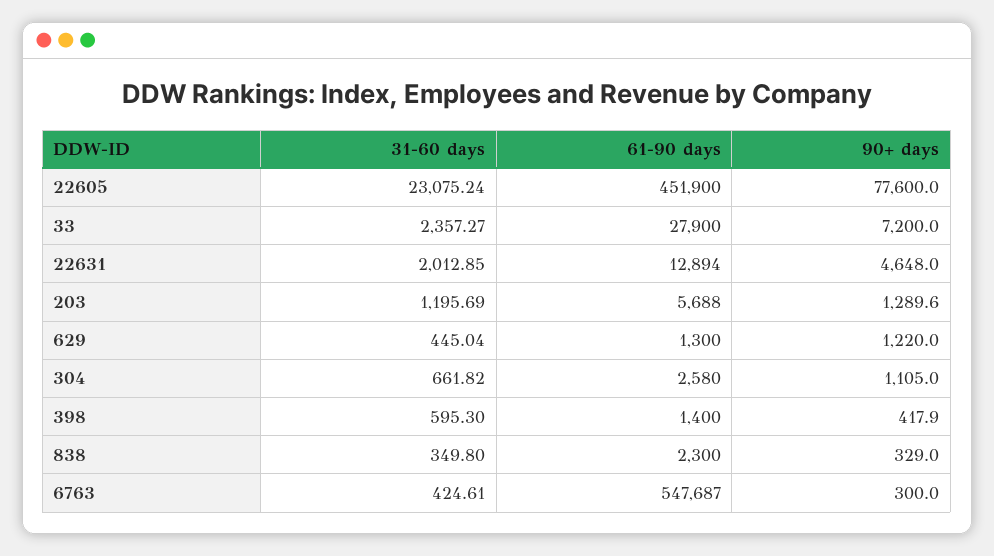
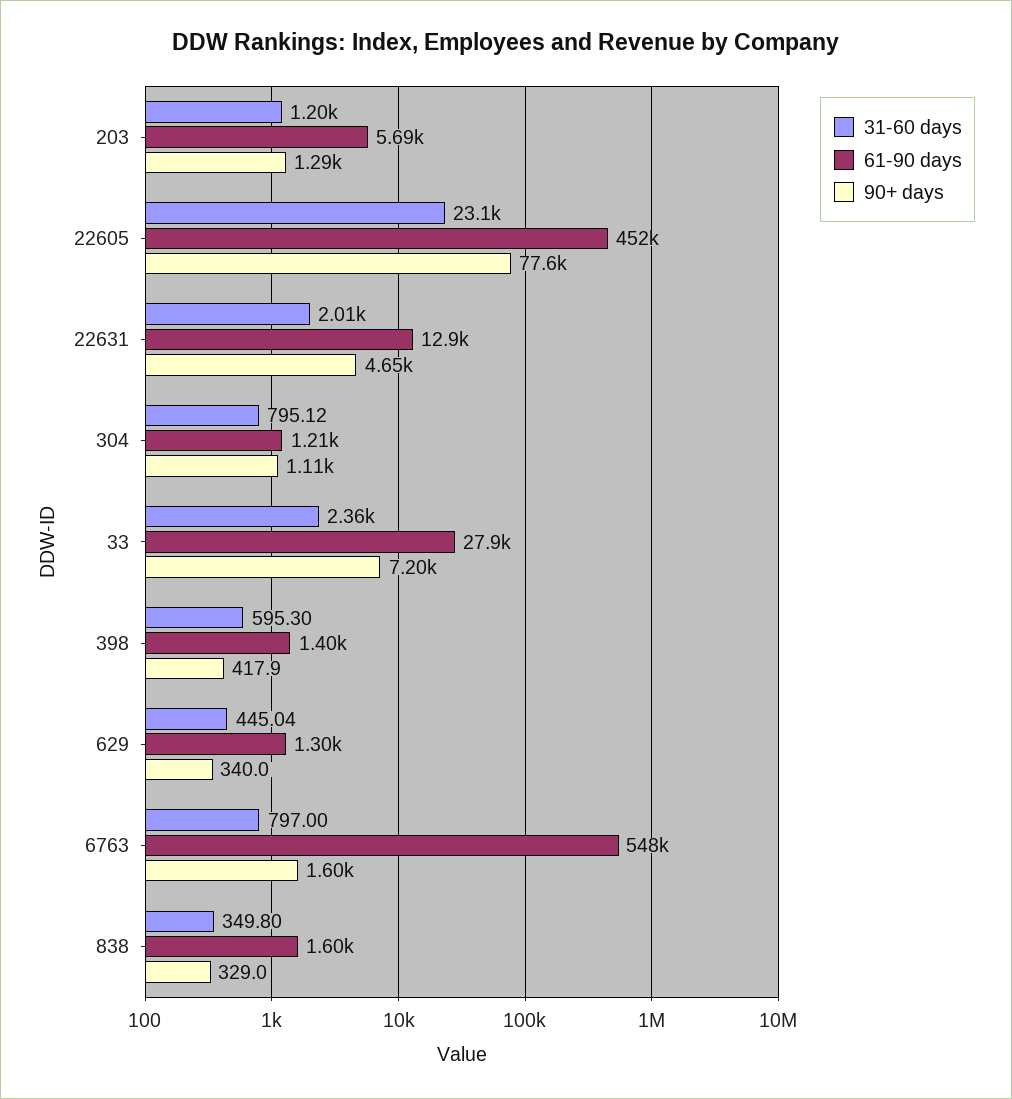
  {
    "31-60 days": {
      "22605": 23075.24,
      "33": 2357.27,
      "22631": 2012.85,
      "203": 1195.69,
      "629": 445.04,
-     "304": 661.82,
+     "304": 795.12,
      "398": 595.3,
      "838": 349.8,
-     "6763": 424.61
+     "6763": 797
    },
    "61-90 days": {
      "22605": 451900,
      "33": 27900,
      "22631": 12894,
      "203": 5688,
      "629": 1300,
-     "304": 2580,
+     "304": 1210,
      "398": 1400,
-     "838": 2300,
+     "838": 1600,
      "6763": 547687
    },
    "90+ days": {
      "22605": 77600,
      "33": 7200,
      "22631": 4648,
      "203": 1289.6,
-     "629": 1220,
+     "629": 340,
      "304": 1105,
      "398": 417.9,
      "838": 329,
-     "6763": 300
+     "6763": 1600
    }
  }

